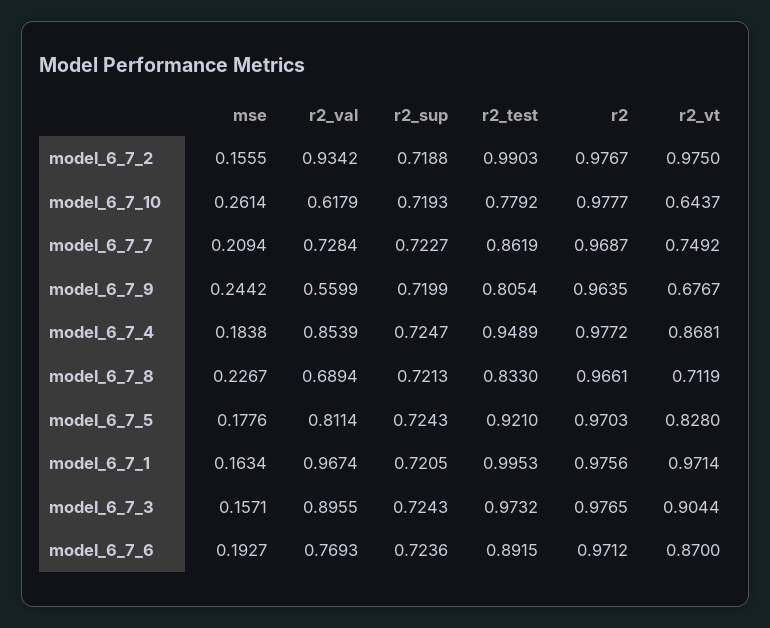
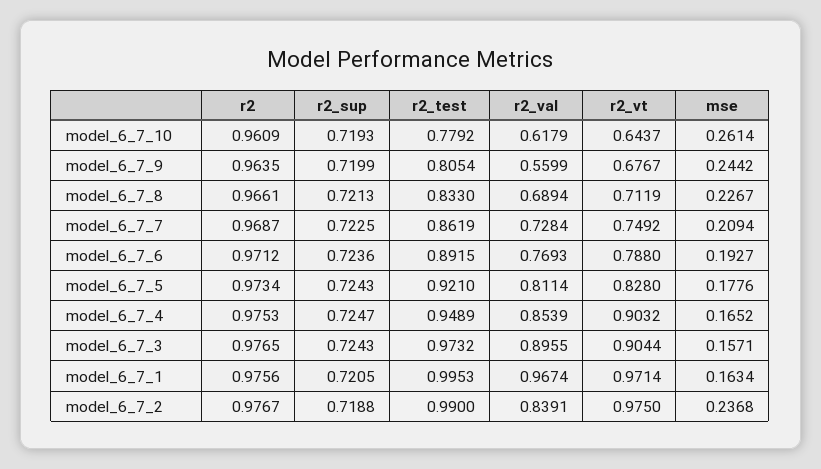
  {
    "mse": {
-     "model_6_7_2": 0.1555,
+     "model_6_7_2": 0.2368,
      "model_6_7_10": 0.2614,
      "model_6_7_7": 0.2094,
      "model_6_7_9": 0.2442,
-     "model_6_7_4": 0.1838,
+     "model_6_7_4": 0.1652,
      "model_6_7_8": 0.2267,
      "model_6_7_5": 0.1776,
      "model_6_7_1": 0.1634,
      "model_6_7_3": 0.1571,
      "model_6_7_6": 0.1927
    },
    "r2_val": {
-     "model_6_7_2": 0.9342,
+     "model_6_7_2": 0.8391,
      "model_6_7_10": 0.6179,
      "model_6_7_7": 0.7284,
      "model_6_7_9": 0.5599,
      "model_6_7_4": 0.8539,
      "model_6_7_8": 0.6894,
      "model_6_7_5": 0.8114,
      "model_6_7_1": 0.9674,
      "model_6_7_3": 0.8955,
      "model_6_7_6": 0.7693
    },
    "r2_sup": {
      "model_6_7_2": 0.7188,
      "model_6_7_10": 0.7193,
-     "model_6_7_7": 0.7227,
+     "model_6_7_7": 0.7225,
      "model_6_7_9": 0.7199,
      "model_6_7_4": 0.7247,
      "model_6_7_8": 0.7213,
      "model_6_7_5": 0.7243,
      "model_6_7_1": 0.7205,
      "model_6_7_3": 0.7243,
      "model_6_7_6": 0.7236
    },
    "r2_test": {
-     "model_6_7_2": 0.9903,
+     "model_6_7_2": 0.99,
      "model_6_7_10": 0.7792,
      "model_6_7_7": 0.8619,
      "model_6_7_9": 0.8054,
      "model_6_7_4": 0.9489,
      "model_6_7_8": 0.833,
      "model_6_7_5": 0.921,
      "model_6_7_1": 0.9953,
      "model_6_7_3": 0.9732,
      "model_6_7_6": 0.8915
    },
    "r2": {
      "model_6_7_2": 0.9767,
-     "model_6_7_10": 0.9777,
+     "model_6_7_10": 0.9609,
      "model_6_7_7": 0.9687,
      "model_6_7_9": 0.9635,
-     "model_6_7_4": 0.9772,
+     "model_6_7_4": 0.9753,
      "model_6_7_8": 0.9661,
-     "model_6_7_5": 0.9703,
+     "model_6_7_5": 0.9734,
      "model_6_7_1": 0.9756,
      "model_6_7_3": 0.9765,
      "model_6_7_6": 0.9712
    },
    "r2_vt": {
      "model_6_7_2": 0.975,
      "model_6_7_10": 0.6437,
      "model_6_7_7": 0.7492,
      "model_6_7_9": 0.6767,
-     "model_6_7_4": 0.8681,
+     "model_6_7_4": 0.9032,
      "model_6_7_8": 0.7119,
      "model_6_7_5": 0.828,
      "model_6_7_1": 0.9714,
      "model_6_7_3": 0.9044,
-     "model_6_7_6": 0.87
+     "model_6_7_6": 0.788
    }
  }

